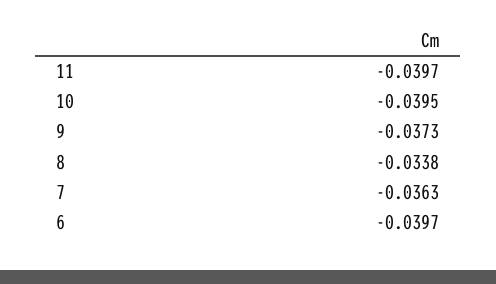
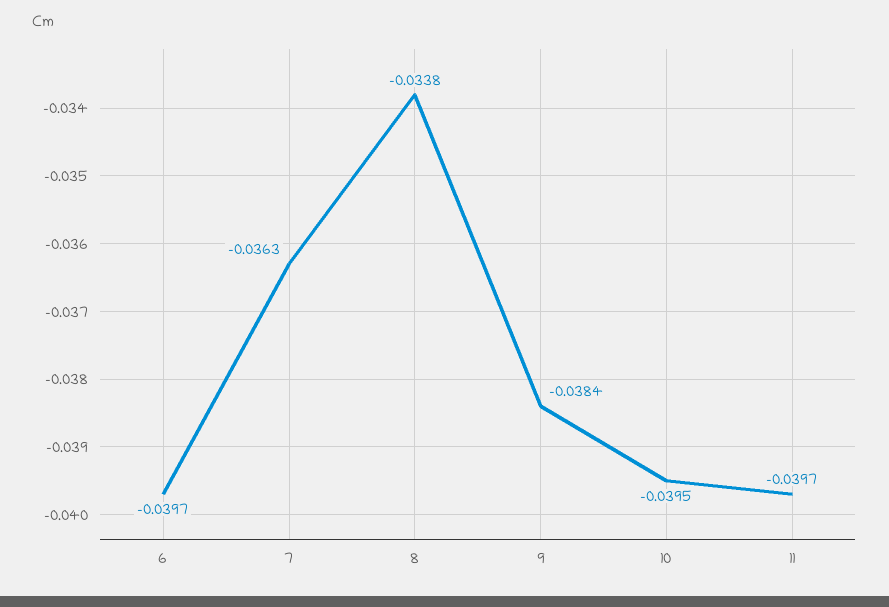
  {
    "11": -0.0397,
    "10": -0.0395,
-   "9": -0.0373,
+   "9": -0.0384,
    "8": -0.0338,
    "7": -0.0363,
    "6": -0.0397
  }

